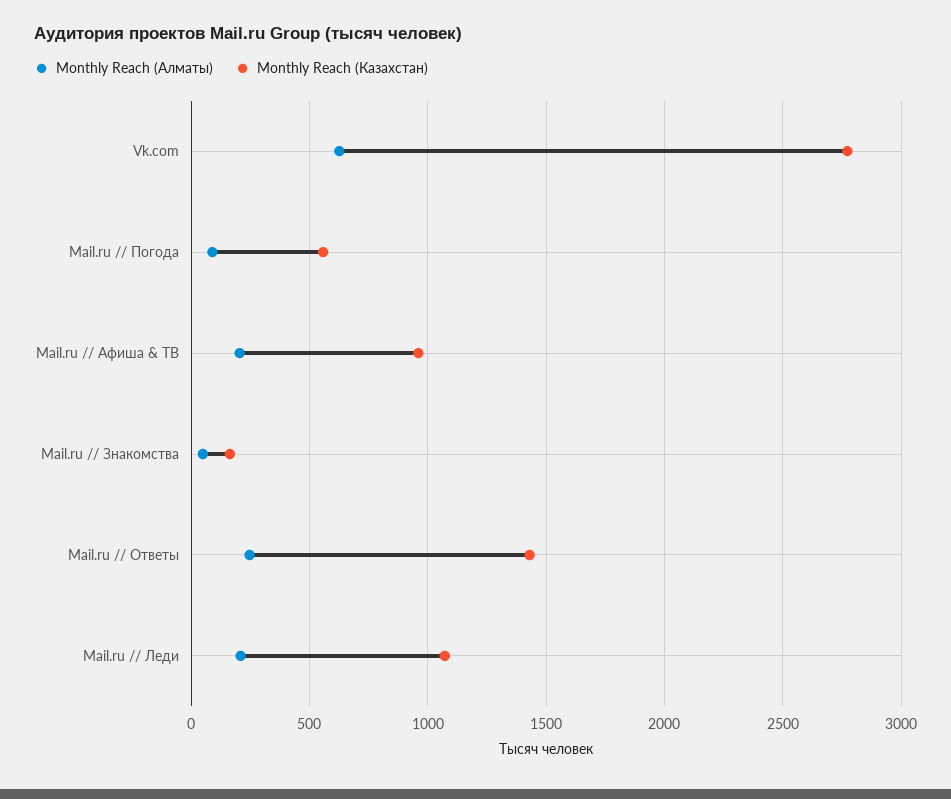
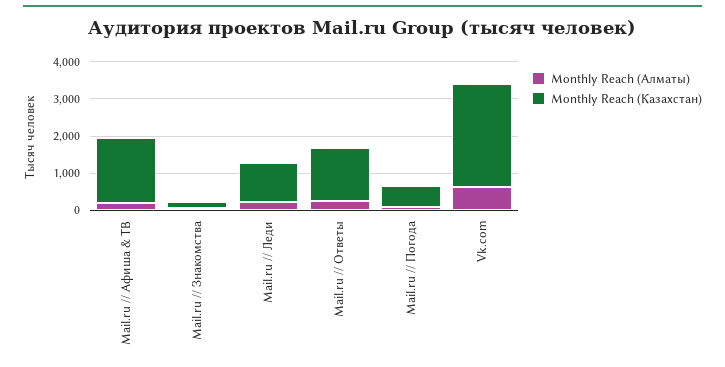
  {
    "Monthly Reach (Алматы)": {
      "Vk.com": 650,
      "Mail.ru // Погода": 100,
      "Mail.ru // Афиша & ТВ": 200,
      "Mail.ru // Знакомства": 50,
      "Mail.ru // Ответы": 250,
      "Mail.ru // Леди": 200
    },
    "Monthly Reach (Казахстан)": {
      "Vk.com": 2750,
      "Mail.ru // Погода": 550,
-     "Mail.ru // Афиша & ТВ": 950,
+     "Mail.ru // Афиша & ТВ": 1750,
      "Mail.ru // Знакомства": 150,
      "Mail.ru // Ответы": 1450,
      "Mail.ru // Леди": 1050
    }
  }

